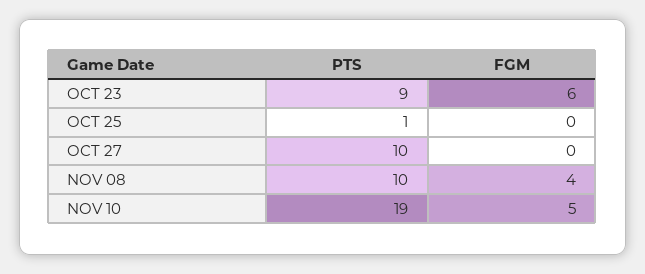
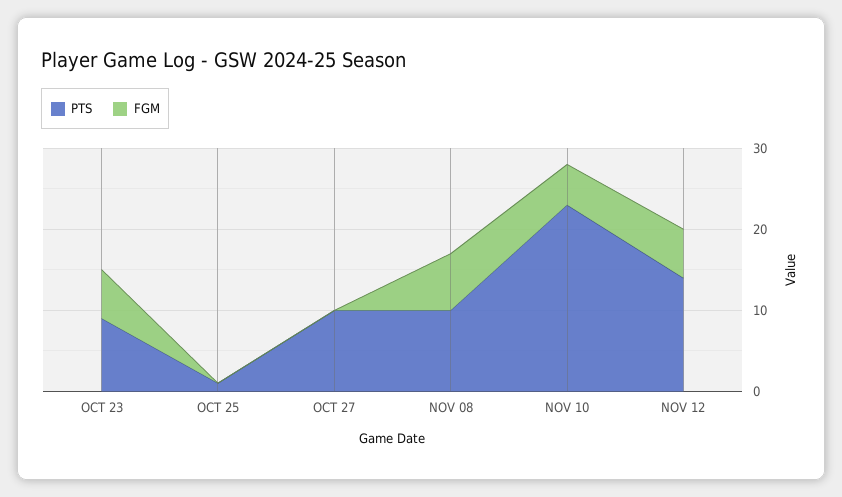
  {
    "PTS": {
      "OCT 23": 9,
      "OCT 25": 1,
      "OCT 27": 10,
      "NOV 08": 10,
-     "NOV 10": 19
+     "NOV 10": 23,
+     "NOV 12": 14
    },
    "FGM": {
      "OCT 23": 6,
      "OCT 25": 0,
      "OCT 27": 0,
-     "NOV 08": 4,
+     "NOV 08": 7,
-     "NOV 10": 5
+     "NOV 10": 5,
+     "NOV 12": 6
    }
  }

